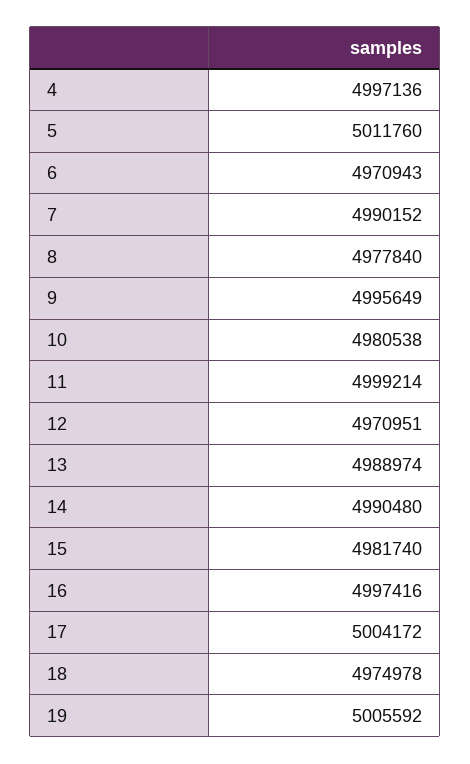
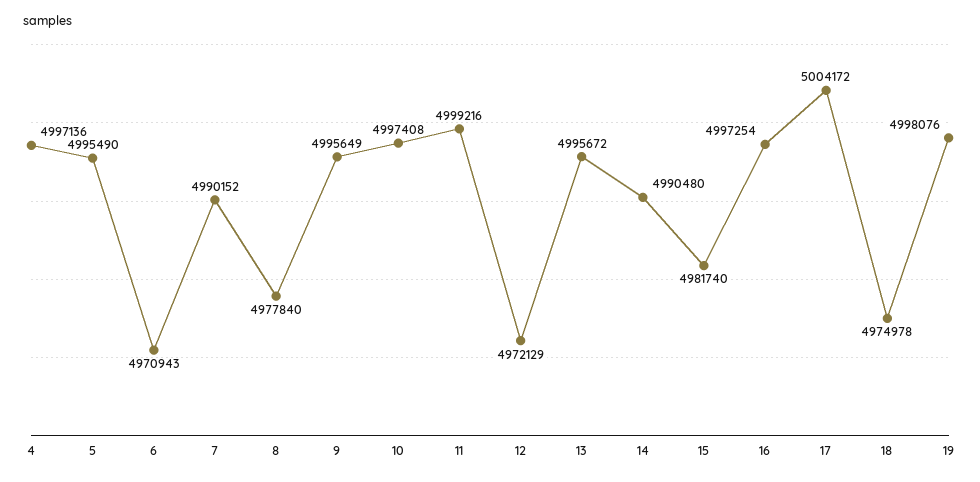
  {
    "4": 4997136,
-   "5": 5011760,
+   "5": 4995490,
    "6": 4970943,
    "7": 4990152,
    "8": 4977840,
    "9": 4995649,
-   "10": 4980538,
+   "10": 4997408,
-   "11": 4999214,
+   "11": 4999216,
-   "12": 4970951,
+   "12": 4972129,
-   "13": 4988974,
+   "13": 4995672,
    "14": 4990480,
    "15": 4981740,
-   "16": 4997416,
+   "16": 4997254,
    "17": 5004172,
    "18": 4974978,
-   "19": 5005592
+   "19": 4998076
  }

